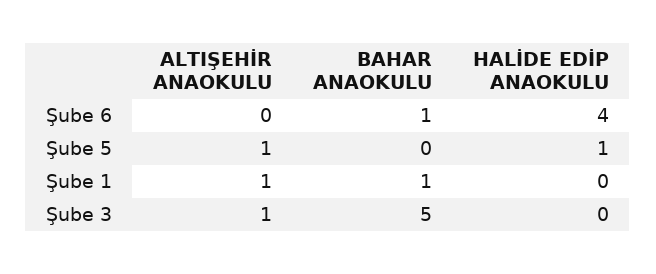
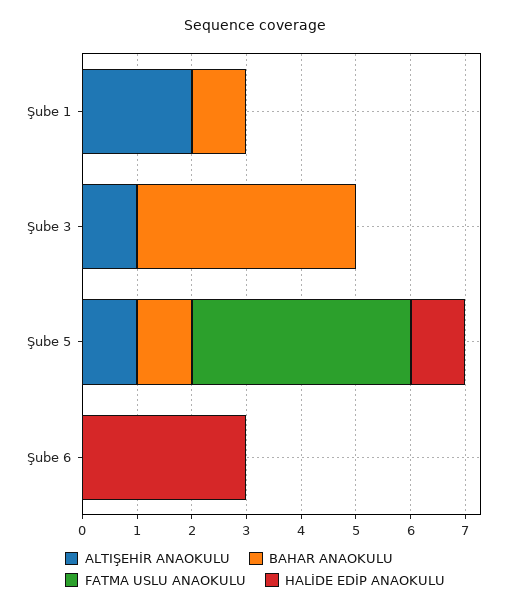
  {
    "ALTIŞEHİR ANAOKULU": {
      "Şube 6": 0,
      "Şube 5": 1,
-     "Şube 1": 1,
+     "Şube 1": 2,
      "Şube 3": 1
    },
    "BAHAR ANAOKULU": {
-     "Şube 6": 1,
+     "Şube 6": 0,
-     "Şube 5": 0,
+     "Şube 5": 1,
      "Şube 1": 1,
-     "Şube 3": 5
+     "Şube 3": 4
    },
    "HALİDE EDİP ANAOKULU": {
-     "Şube 6": 4,
+     "Şube 6": 3,
      "Şube 5": 1,
      "Şube 1": 0,
      "Şube 3": 0
-   }
+   },
+   "FATMA USLU ANAOKULU": {
+     "Şube 1": 0,
+     "Şube 3": 0,
+     "Şube 5": 4,
+     "Şube 6": 0
+   }
  }

